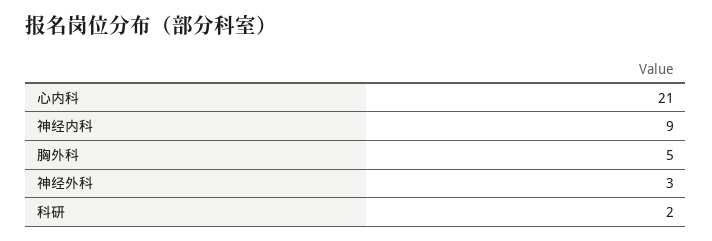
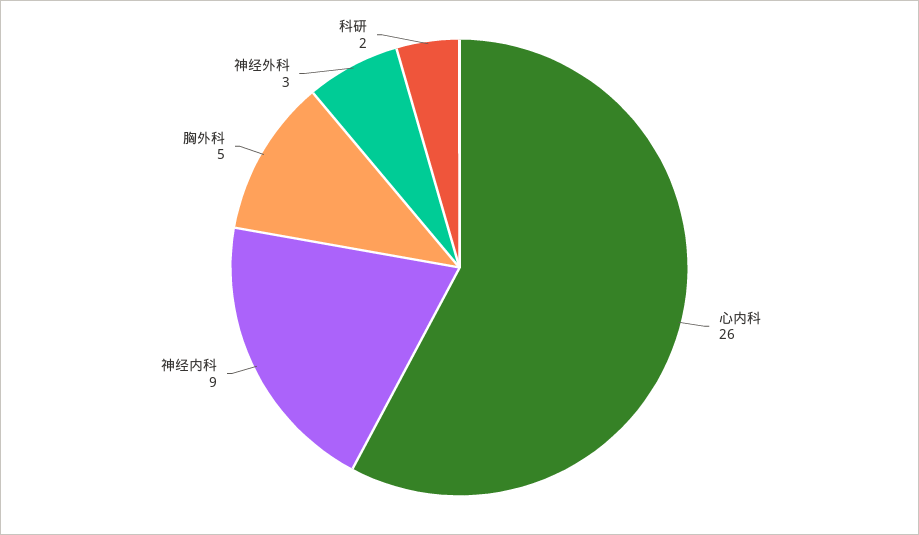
  {
-   "心内科": 21,
+   "心内科": 26,
    "神经内科": 9,
    "胸外科": 5,
    "神经外科": 3,
    "科研": 2
  }

